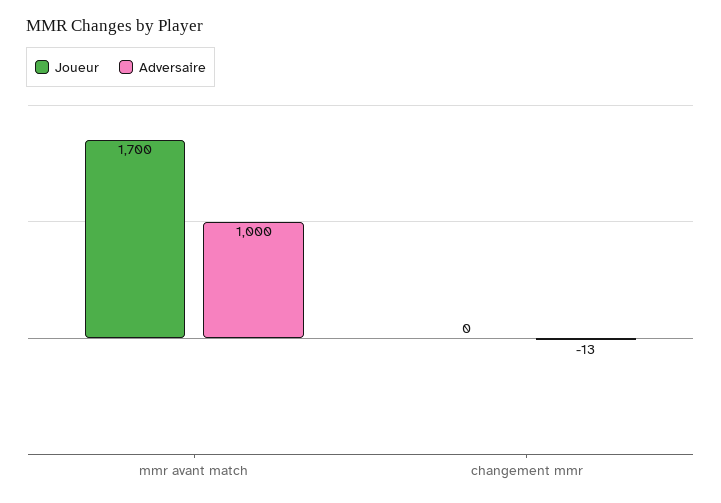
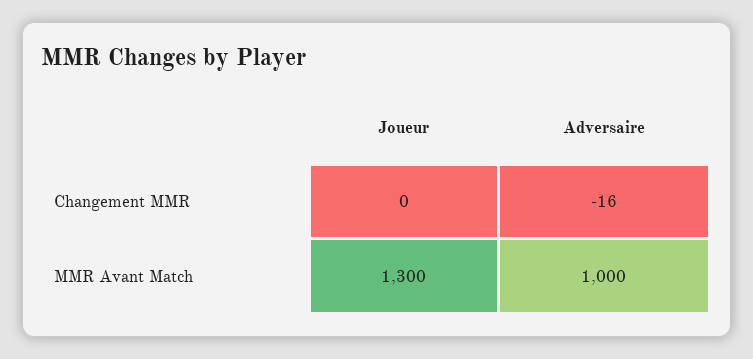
  {
    "Joueur": {
-     "mmr avant match": 1700,
+     "mmr avant match": 1300,
      "changement mmr": 0
    },
    "Adversaire": {
      "mmr avant match": 1000,
-     "changement mmr": -13
+     "changement mmr": -16
    }
  }

